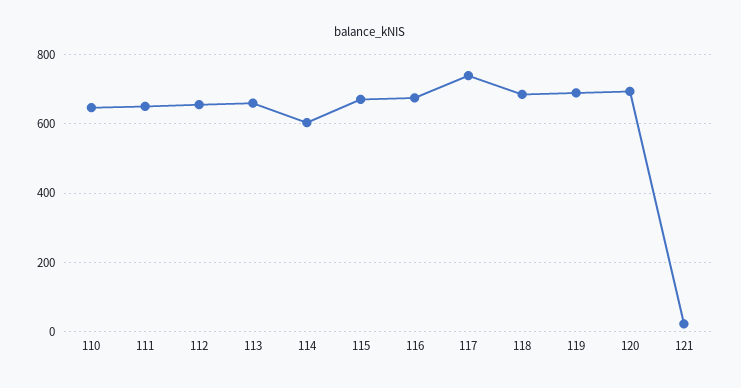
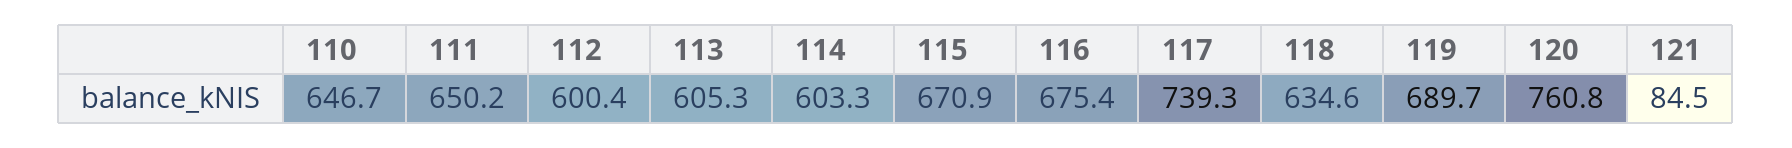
  {
    "110": 646.7,
    "111": 650.2,
-   "112": 660,
+   "112": 600.4,
-   "113": 660,
+   "113": 605.3,
    "114": 603.3,
    "115": 670.9,
    "116": 675.4,
    "117": 739.3,
-   "118": 680,
+   "118": 634.6,
    "119": 689.7,
-   "120": 700,
+   "120": 760.8,
-   "121": 20
+   "121": 84.5
  }

